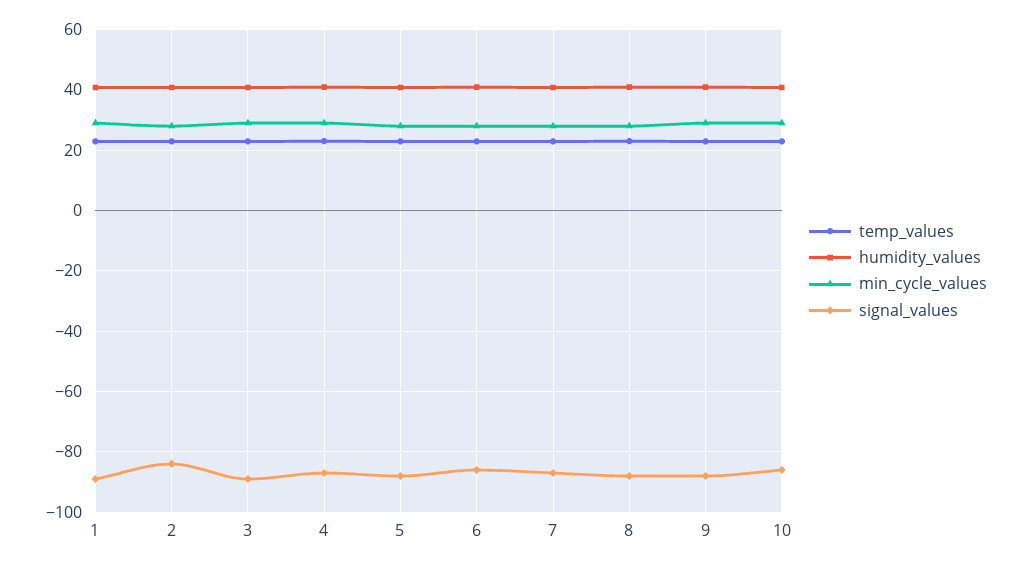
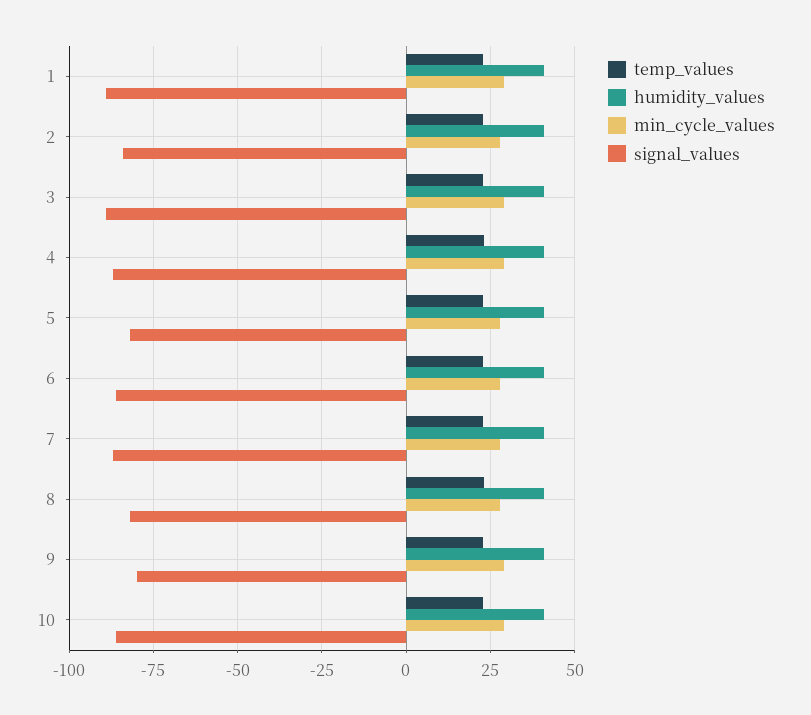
  {
    "temp_values": {
      "1": 22,
      "2": 22,
      "3": 22,
      "4": 24,
      "5": 22,
      "6": 22,
      "7": 22,
      "8": 24,
      "9": 22,
      "10": 22
    },
    "humidity_values": {
      "1": 40,
      "2": 40,
      "3": 40,
      "4": 40,
      "5": 40,
      "6": 40,
      "7": 40,
      "8": 40,
      "9": 40,
      "10": 40
    },
    "min_cycle_values": {
      "1": 30,
      "2": 28,
      "3": 30,
      "4": 30,
      "5": 28,
      "6": 28,
      "7": 28,
      "8": 28,
      "9": 30,
      "10": 30
    },
    "signal_values": {
      "1": -90,
      "2": -84,
      "3": -90,
      "4": -88,
-     "5": -88,
+     "5": -82.5,
      "6": -86,
      "7": -88,
-     "8": -88,
+     "8": -82.5,
-     "9": -88,
+     "9": -80,
      "10": -86
    }
  }

